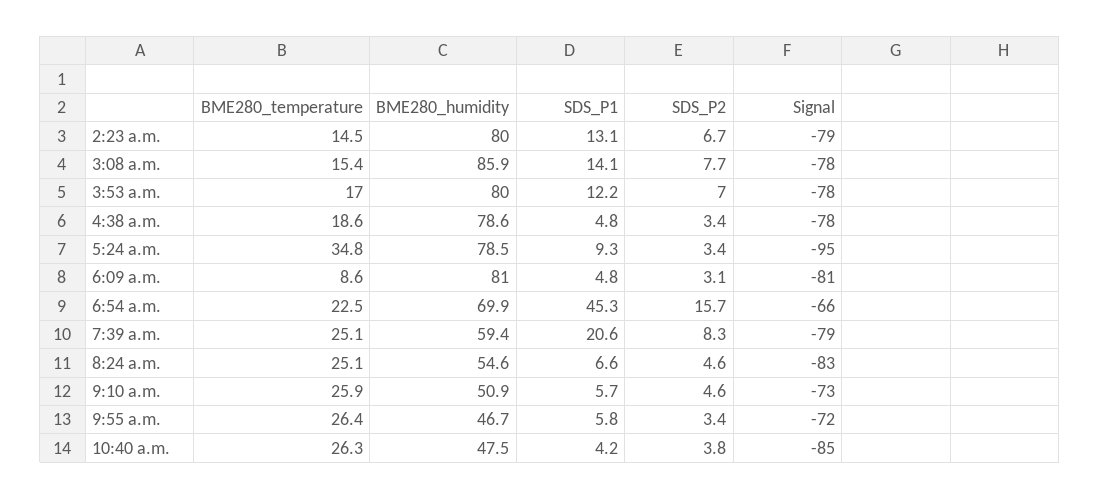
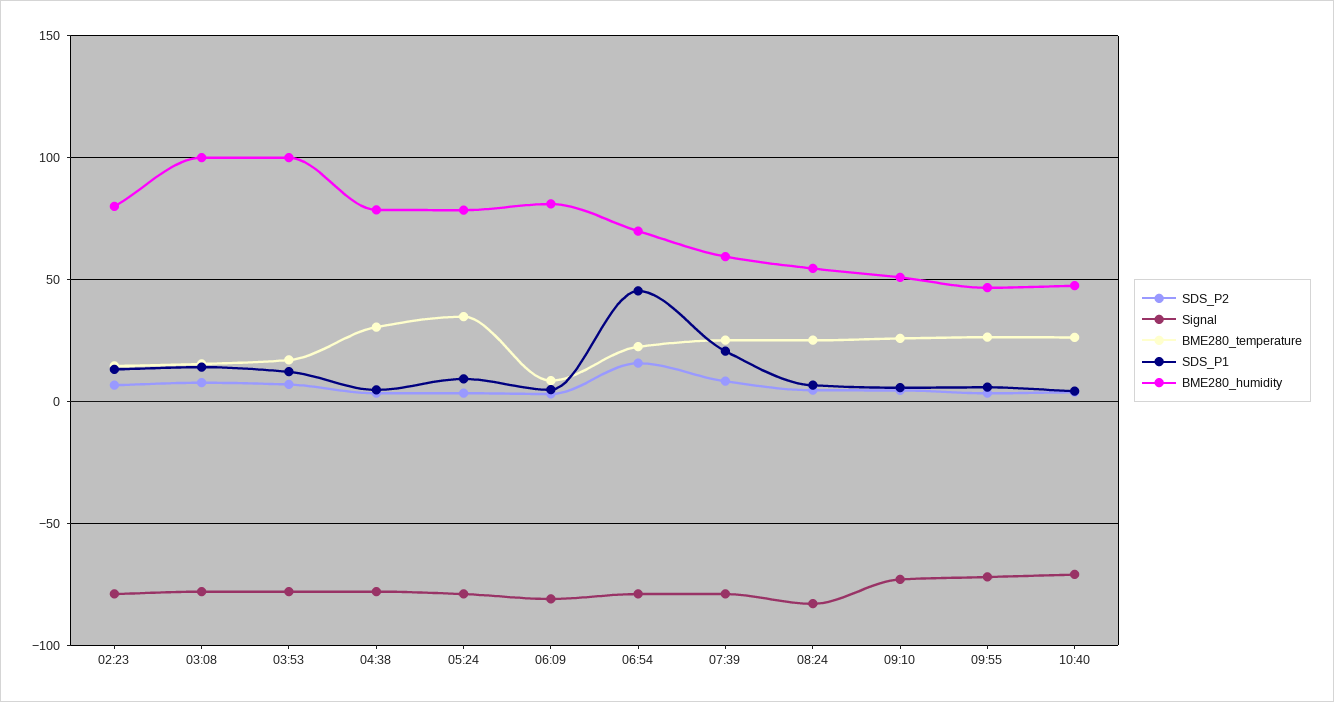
  {
    "BME280_temperature": {
      "2:23 a.m.": 14.5,
      "3:08 a.m.": 15.4,
      "3:53 a.m.": 17,
-     "4:38 a.m.": 18.6,
+     "4:38 a.m.": 30,
      "5:24 a.m.": 34.8,
      "6:09 a.m.": 8.6,
      "6:54 a.m.": 22.5,
      "7:39 a.m.": 25.1,
      "8:24 a.m.": 25.1,
      "9:10 a.m.": 25.9,
      "9:55 a.m.": 26.4,
      "10:40 a.m.": 26.3
    },
    "BME280_humidity": {
      "2:23 a.m.": 80,
-     "3:08 a.m.": 85.9,
+     "3:08 a.m.": 100,
-     "3:53 a.m.": 80,
+     "3:53 a.m.": 100,
      "4:38 a.m.": 78.6,
      "5:24 a.m.": 78.5,
      "6:09 a.m.": 81,
      "6:54 a.m.": 69.9,
      "7:39 a.m.": 59.4,
      "8:24 a.m.": 54.6,
      "9:10 a.m.": 50.9,
      "9:55 a.m.": 46.7,
      "10:40 a.m.": 47.5
    },
    "SDS_P1": {
      "2:23 a.m.": 13.1,
      "3:08 a.m.": 14.1,
      "3:53 a.m.": 12.2,
      "4:38 a.m.": 4.8,
      "5:24 a.m.": 9.3,
      "6:09 a.m.": 4.8,
      "6:54 a.m.": 45.3,
      "7:39 a.m.": 20.6,
      "8:24 a.m.": 6.6,
      "9:10 a.m.": 5.7,
      "9:55 a.m.": 5.8,
      "10:40 a.m.": 4.2
    },
    "SDS_P2": {
      "2:23 a.m.": 6.7,
      "3:08 a.m.": 7.7,
      "3:53 a.m.": 7,
      "4:38 a.m.": 3.4,
      "5:24 a.m.": 3.4,
      "6:09 a.m.": 3.1,
      "6:54 a.m.": 15.7,
      "7:39 a.m.": 8.3,
      "8:24 a.m.": 4.6,
      "9:10 a.m.": 4.6,
      "9:55 a.m.": 3.4,
      "10:40 a.m.": 3.8
    },
    "Signal": {
      "2:23 a.m.": -79,
      "3:08 a.m.": -78,
      "3:53 a.m.": -78,
      "4:38 a.m.": -78,
-     "5:24 a.m.": -95,
+     "5:24 a.m.": -80,
      "6:09 a.m.": -81,
-     "6:54 a.m.": -66,
+     "6:54 a.m.": -80,
      "7:39 a.m.": -79,
      "8:24 a.m.": -83,
      "9:10 a.m.": -73,
      "9:55 a.m.": -72,
-     "10:40 a.m.": -85
+     "10:40 a.m.": -70
    }
  }

